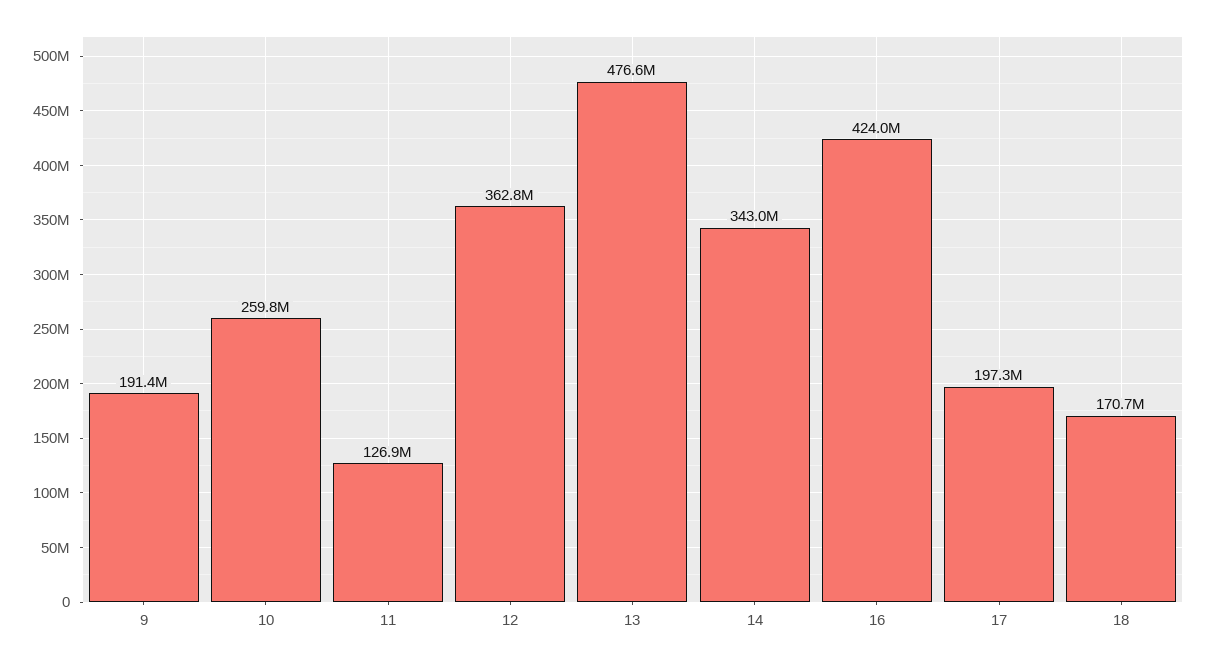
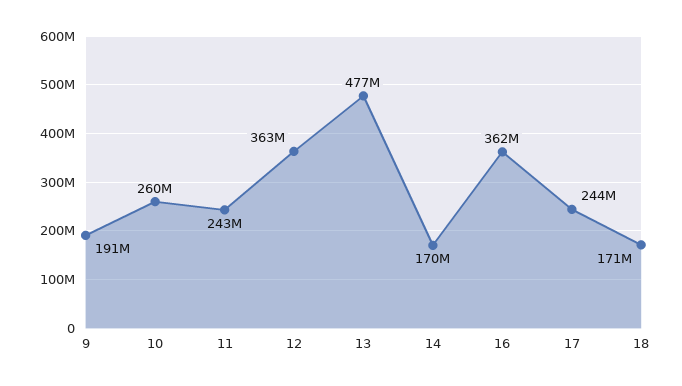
  {
    "9": 191400000,
    "10": 259800000,
-   "11": 126900000,
+   "11": 243000000,
    "12": 362800000,
    "13": 476600000,
-   "14": 343000000,
+   "14": 170000000,
-   "16": 424000000,
+   "16": 362000000,
-   "17": 197300000,
+   "17": 244000000,
    "18": 170700000
  }

